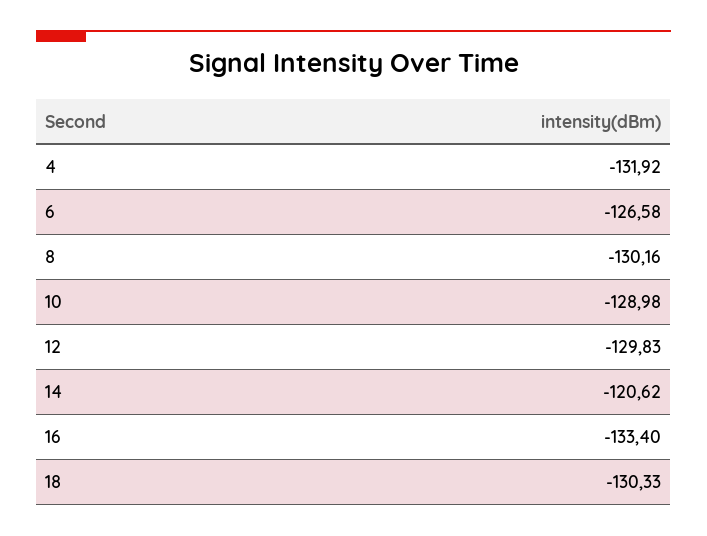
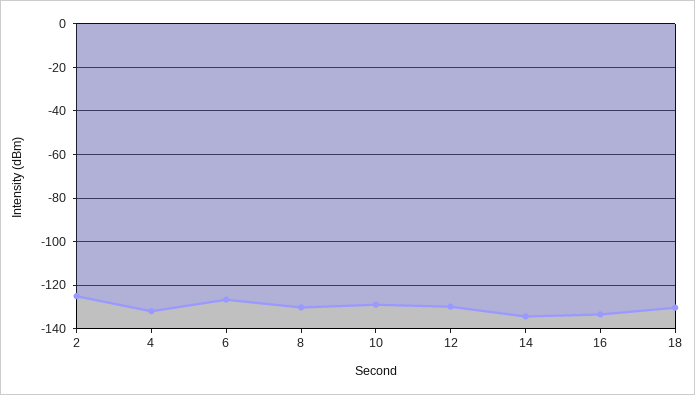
  {
    "4": -131.92,
    "6": -126.58,
    "8": -130.16,
    "10": -128.98,
    "12": -129.83,
-   "14": -120.62,
+   "14": -135,
    "16": -133.4,
-   "18": -130.33
+   "18": -130.33,
+   "2": -125
  }

